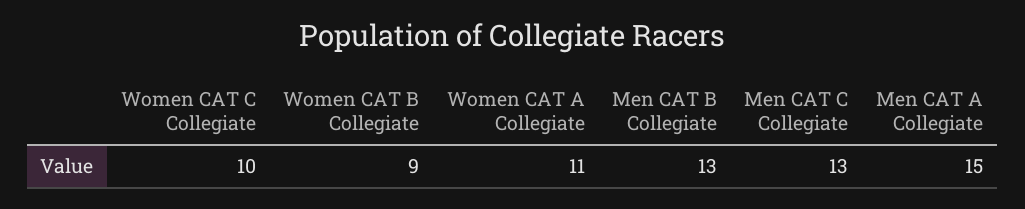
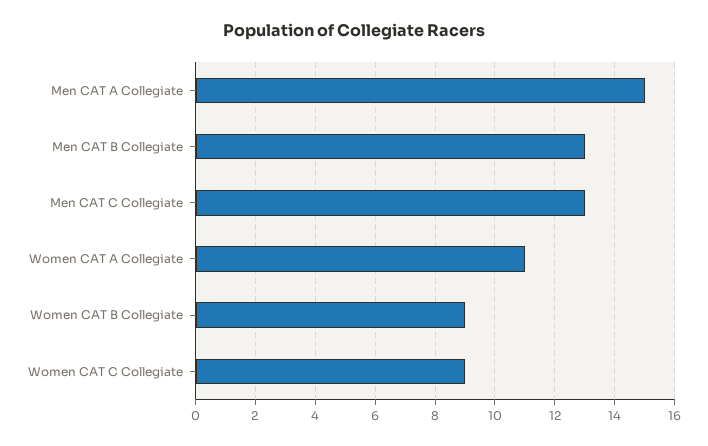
  {
-   "Women CAT C Collegiate": 10,
+   "Women CAT C Collegiate": 9,
    "Women CAT B Collegiate": 9,
    "Women CAT A Collegiate": 11,
    "Men CAT B Collegiate": 13,
    "Men CAT C Collegiate": 13,
    "Men CAT A Collegiate": 15
  }

